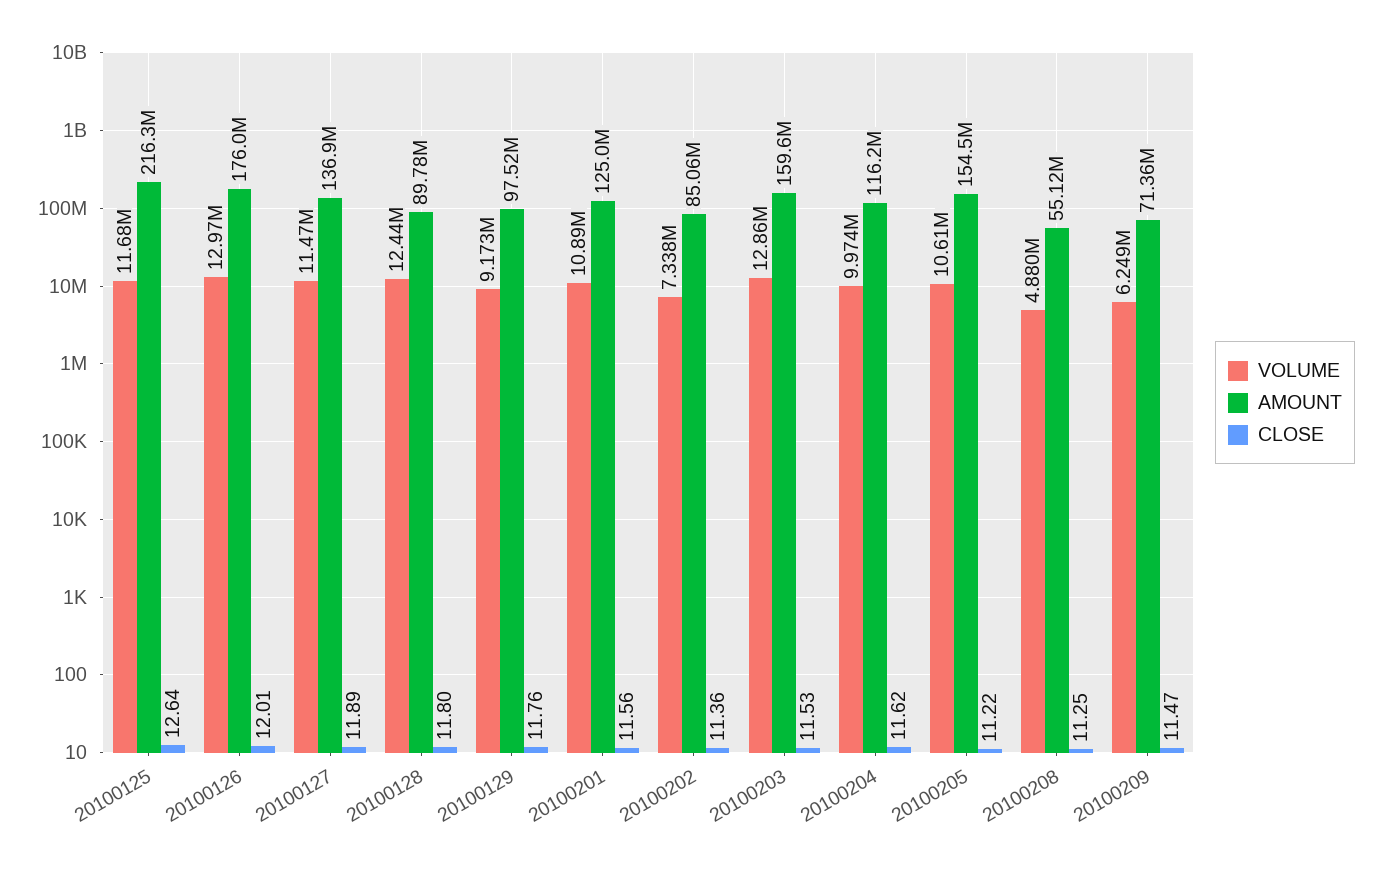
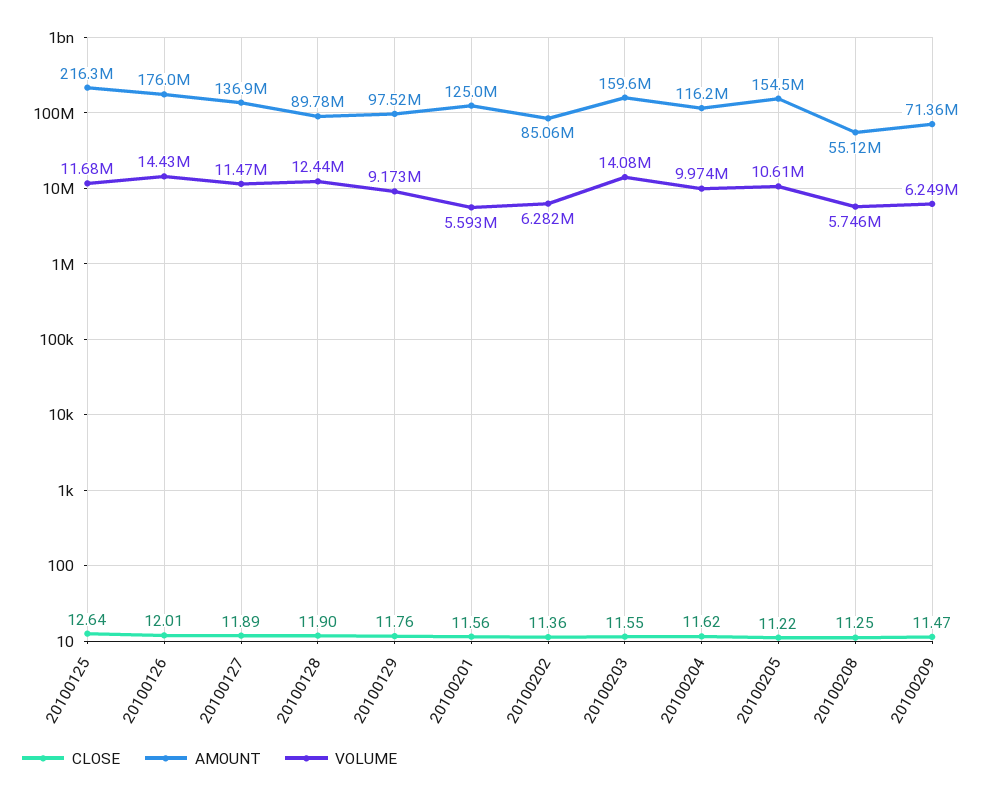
  {
    "VOLUME": {
      "20100125": 11680000,
-     "20100126": 12970000,
+     "20100126": 14430000,
      "20100127": 11470000,
      "20100128": 12440000,
      "20100129": 9173000,
-     "20100201": 10890000,
+     "20100201": 5593000,
-     "20100202": 7338000,
+     "20100202": 6282000,
-     "20100203": 12860000,
+     "20100203": 14080000,
      "20100204": 9974000,
      "20100205": 10610000,
-     "20100208": 4880000,
+     "20100208": 5746000,
      "20100209": 6249000
    },
    "AMOUNT": {
      "20100125": 216300000,
      "20100126": 176000000,
      "20100127": 136900000,
      "20100128": 89780000,
      "20100129": 97520000,
      "20100201": 125000000,
      "20100202": 85060000,
      "20100203": 159600000,
      "20100204": 116200000,
      "20100205": 154500000,
      "20100208": 55120000,
      "20100209": 71360000
    },
    "CLOSE": {
      "20100125": 12.64,
      "20100126": 12.01,
      "20100127": 11.89,
-     "20100128": 11.8,
+     "20100128": 11.9,
      "20100129": 11.76,
      "20100201": 11.56,
      "20100202": 11.36,
-     "20100203": 11.53,
+     "20100203": 11.55,
      "20100204": 11.62,
      "20100205": 11.22,
      "20100208": 11.25,
      "20100209": 11.47
    }
  }

